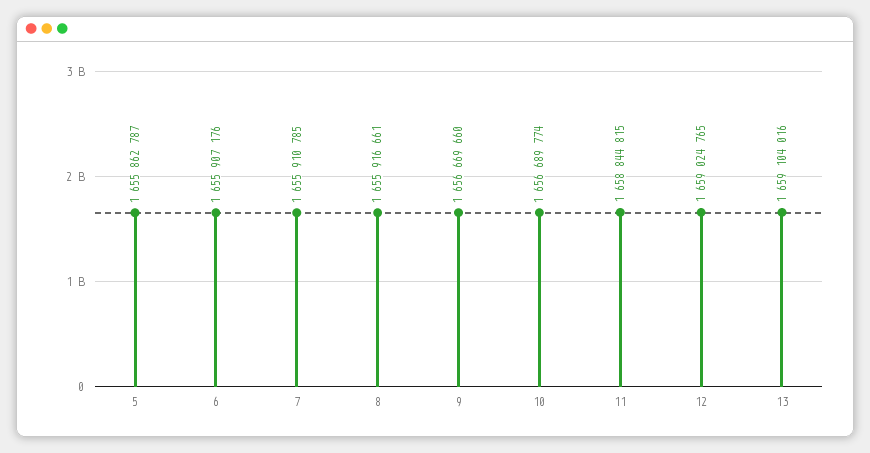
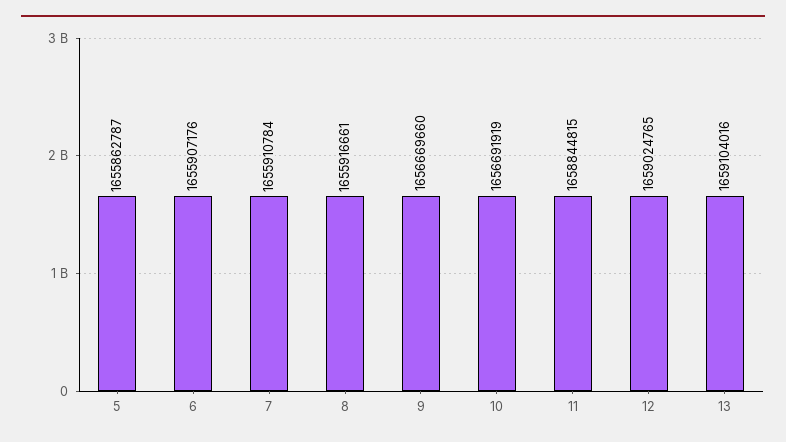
  {
    "5": 1655862787,
    "6": 1655907176,
-   "7": 1655910785,
+   "7": 1655910784,
    "8": 1655916661,
    "9": 1656669660,
-   "10": 1656689774,
+   "10": 1656691919,
    "11": 1658844815,
    "12": 1659024765,
    "13": 1659104016
  }

